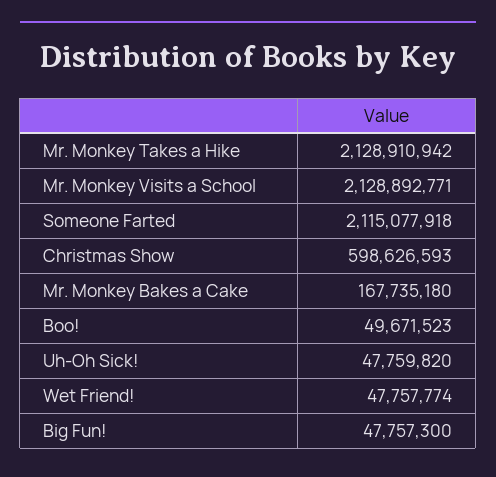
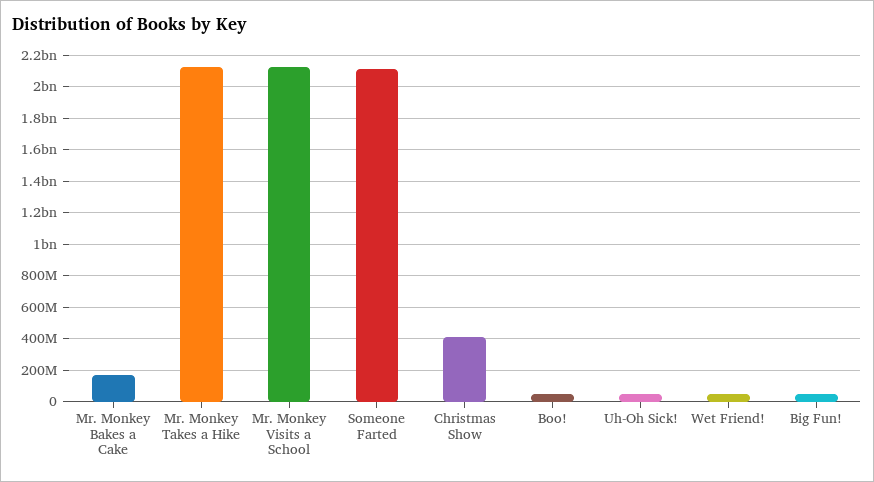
  {
    "Mr. Monkey Takes a Hike": 2128910942,
    "Mr. Monkey Visits a School": 2128892771,
    "Someone Farted": 2115077918,
-   "Christmas Show": 598626593,
+   "Christmas Show": 400000000,
    "Mr. Monkey Bakes a Cake": 167735180,
    "Boo!": 49671523,
    "Uh-Oh Sick!": 47759820,
    "Wet Friend!": 47757774,
    "Big Fun!": 47757300
  }

